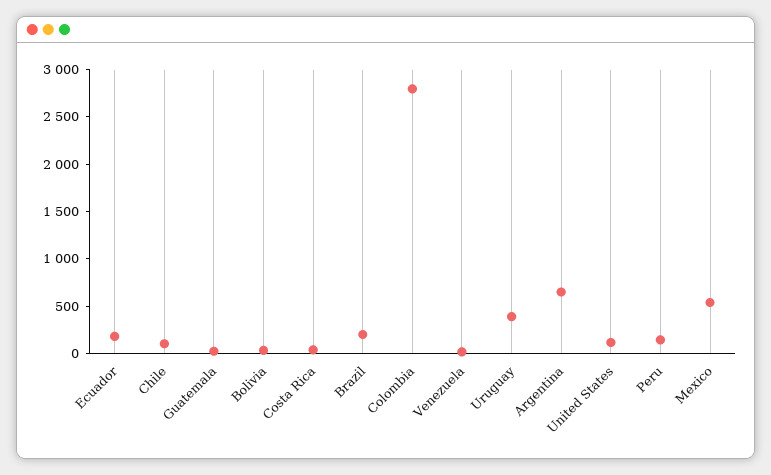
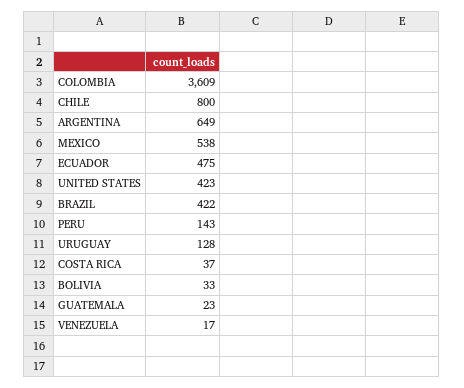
  {
-   "Ecuador": 200,
+   "Ecuador": 475,
-   "Chile": 100,
+   "Chile": 800,
    "Guatemala": 23,
    "Bolivia": 33,
    "Costa Rica": 37,
-   "Brazil": 200,
+   "Brazil": 422,
-   "Colombia": 2800,
+   "Colombia": 3609,
    "Venezuela": 17,
-   "Uruguay": 400,
+   "Uruguay": 128,
    "Argentina": 649,
-   "United States": 100,
+   "United States": 423,
    "Peru": 143,
    "Mexico": 538
  }

